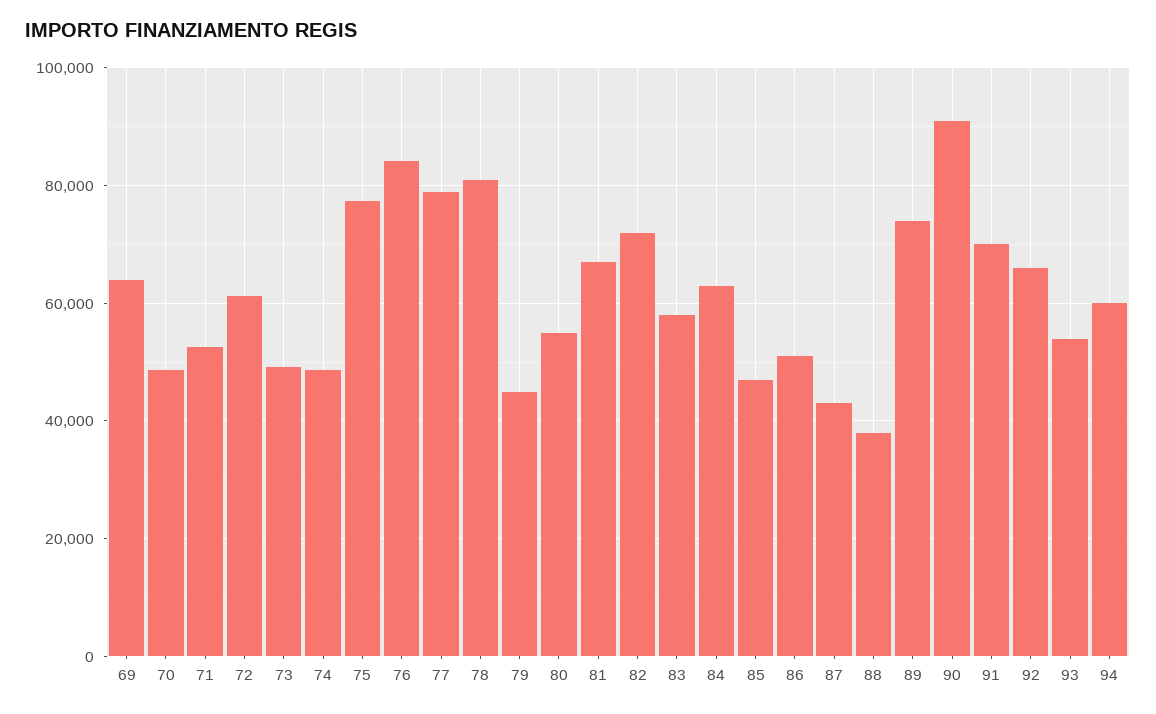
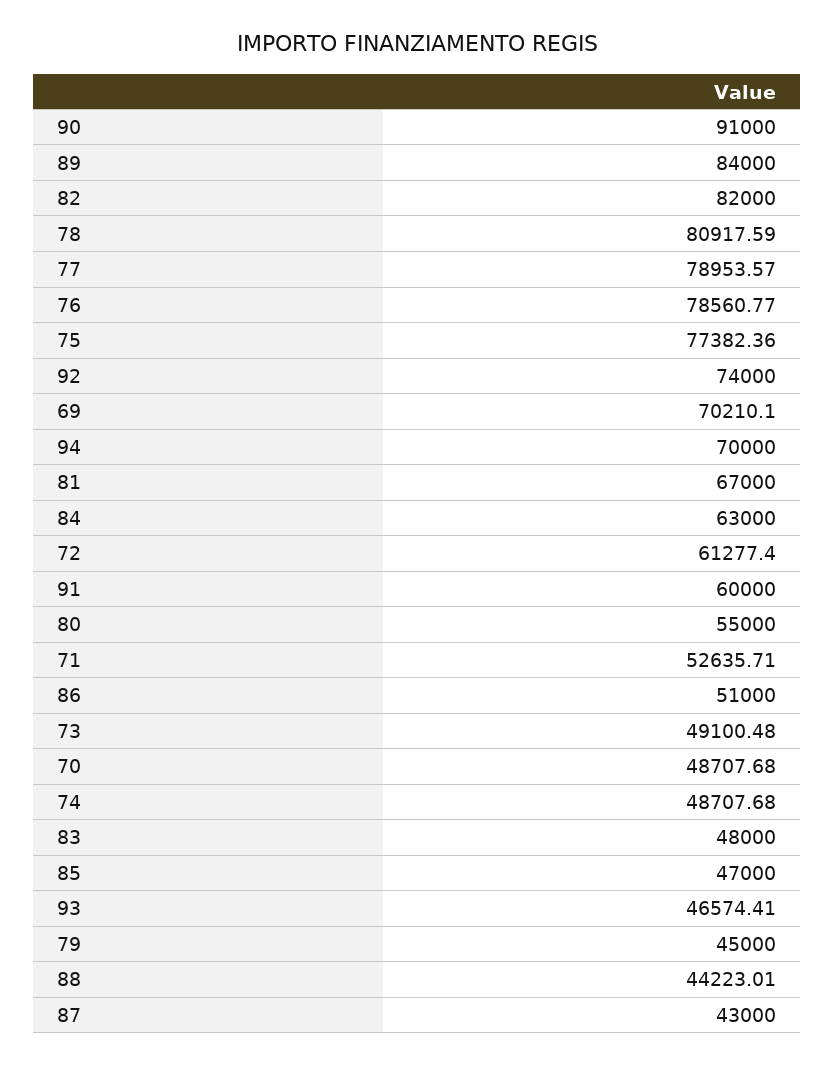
  {
-   "69": 64000,
+   "69": 70210.1,
    "70": 48707.68,
    "71": 52635.71,
    "72": 61277.4,
    "73": 49100.48,
    "74": 48707.68,
    "75": 77382.36,
-   "76": 84000,
+   "76": 78560.77,
    "77": 78953.57,
    "78": 80917.59,
    "79": 45000,
    "80": 55000,
    "81": 67000,
-   "82": 72000,
+   "82": 82000,
-   "83": 58000,
+   "83": 48000,
    "84": 63000,
    "85": 47000,
    "86": 51000,
    "87": 43000,
-   "88": 38000,
+   "88": 44223.01,
-   "89": 74000,
+   "89": 84000,
    "90": 91000,
-   "91": 70000,
+   "91": 60000,
-   "92": 66000,
+   "92": 74000,
-   "93": 54000,
+   "93": 46574.41,
-   "94": 60000
+   "94": 70000
  }

